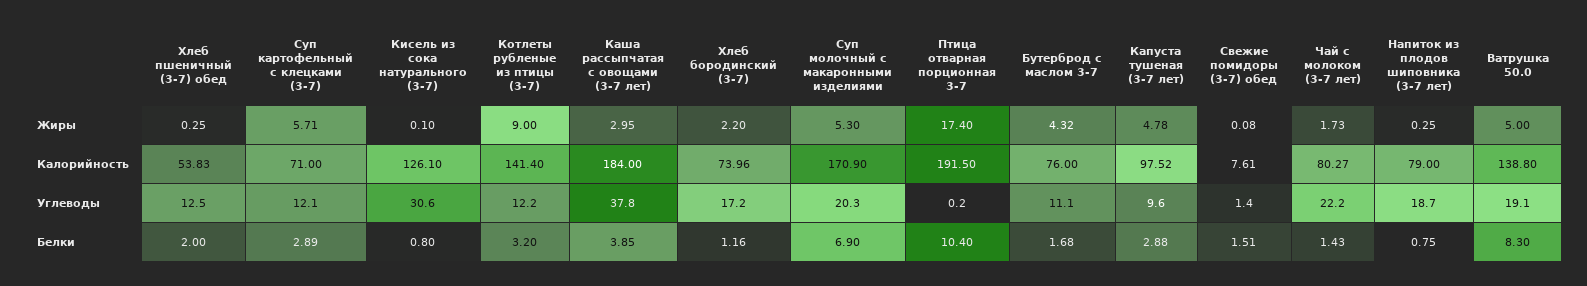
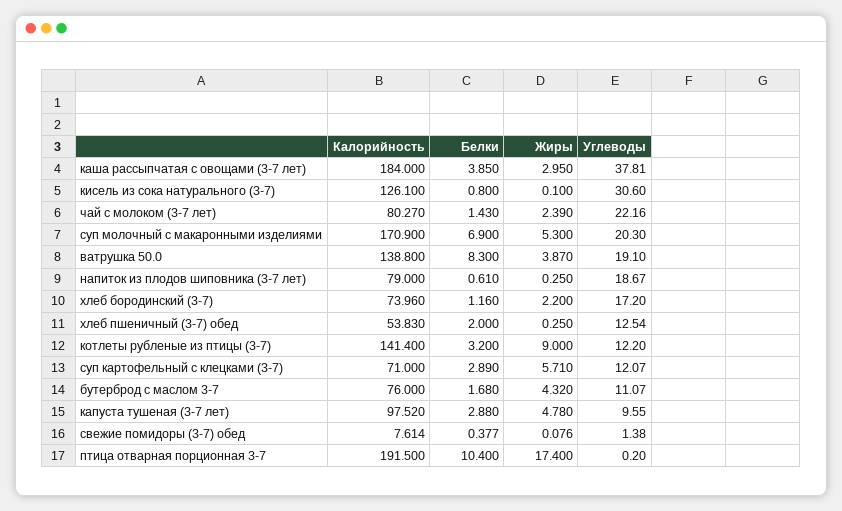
  {
    "Хлеб пшеничный (3-7) обед": {
      "Жиры": 0.25,
      "Калорийность": 53.83,
      "Углеводы": 12.54,
      "Белки": 2
    },
    "Суп картофельный с клецками (3-7)": {
      "Жиры": 5.71,
      "Калорийность": 71,
      "Углеводы": 12.07,
      "Белки": 2.89
    },
    "Кисель из сока натурального (3-7)": {
      "Жиры": 0.1,
      "Калорийность": 126.1,
      "Углеводы": 30.6,
      "Белки": 0.8
    },
    "Котлеты рубленые из птицы (3-7)": {
      "Жиры": 9,
      "Калорийность": 141.4,
      "Углеводы": 12.2,
      "Белки": 3.2
    },
    "Каша рассыпчатая с овощами (3-7 лет)": {
      "Жиры": 2.95,
      "Калорийность": 184,
      "Углеводы": 37.81,
      "Белки": 3.85
    },
    "Хлеб бородинский (3-7)": {
      "Жиры": 2.2,
      "Калорийность": 73.96,
      "Углеводы": 17.2,
      "Белки": 1.16
    },
    "Суп молочный с макаронными изделиями": {
      "Жиры": 5.3,
      "Калорийность": 170.9,
      "Углеводы": 20.3,
      "Белки": 6.9
    },
    "Птица отварная порционная 3-7": {
      "Жиры": 17.4,
      "Калорийность": 191.5,
      "Углеводы": 0.2,
      "Белки": 10.4
    },
    "Бутерброд с маслом 3-7": {
      "Жиры": 4.32,
      "Калорийность": 76,
      "Углеводы": 11.07,
      "Белки": 1.68
    },
    "Капуста тушеная (3-7 лет)": {
      "Жиры": 4.78,
      "Калорийность": 97.52,
      "Углеводы": 9.55,
      "Белки": 2.88
    },
    "Свежие помидоры (3-7) обед": {
      "Жиры": 0.076,
      "Калорийность": 7.614,
      "Углеводы": 1.38,
-     "Белки": 1.51
+     "Белки": 0.377
    },
    "Чай с молоком (3-7 лет)": {
-     "Жиры": 1.73,
+     "Жиры": 2.39,
      "Калорийность": 80.27,
      "Углеводы": 22.16,
      "Белки": 1.43
    },
    "Напиток из плодов шиповника (3-7 лет)": {
      "Жиры": 0.25,
      "Калорийность": 79,
      "Углеводы": 18.67,
-     "Белки": 0.75
+     "Белки": 0.61
    },
    "Ватрушка 50.0": {
-     "Жиры": 5,
+     "Жиры": 3.87,
      "Калорийность": 138.8,
      "Углеводы": 19.1,
      "Белки": 8.3
    }
  }

